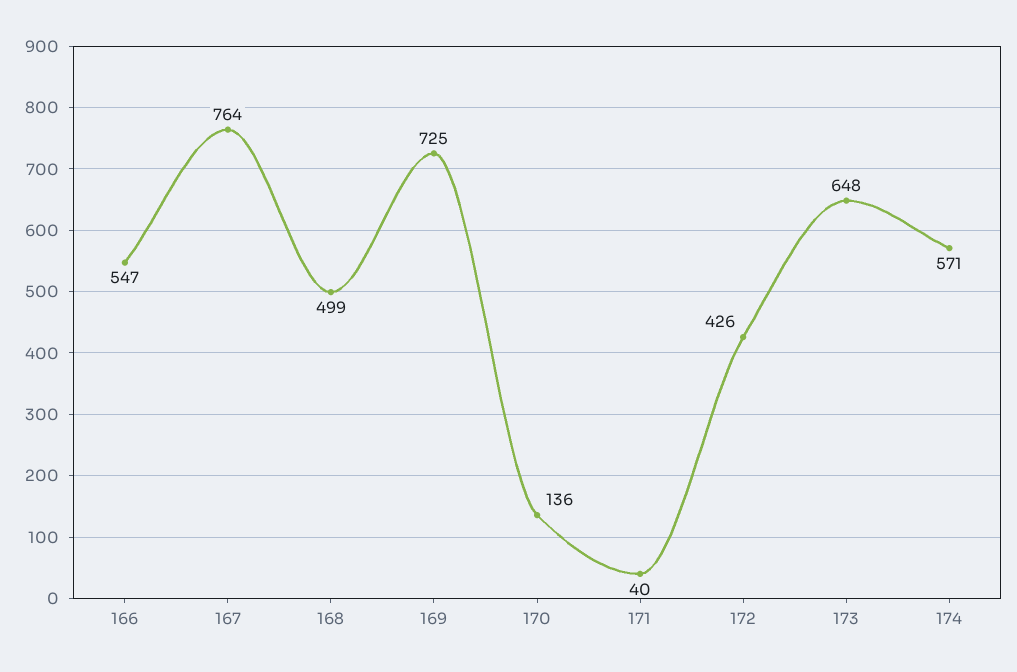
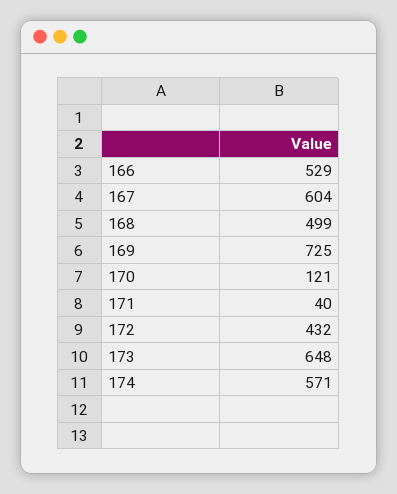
  {
-   "166": 547,
+   "166": 529,
-   "167": 764,
+   "167": 604,
    "168": 499,
    "169": 725,
-   "170": 136,
+   "170": 121,
    "171": 40,
-   "172": 426,
+   "172": 432,
    "173": 648,
    "174": 571
  }

